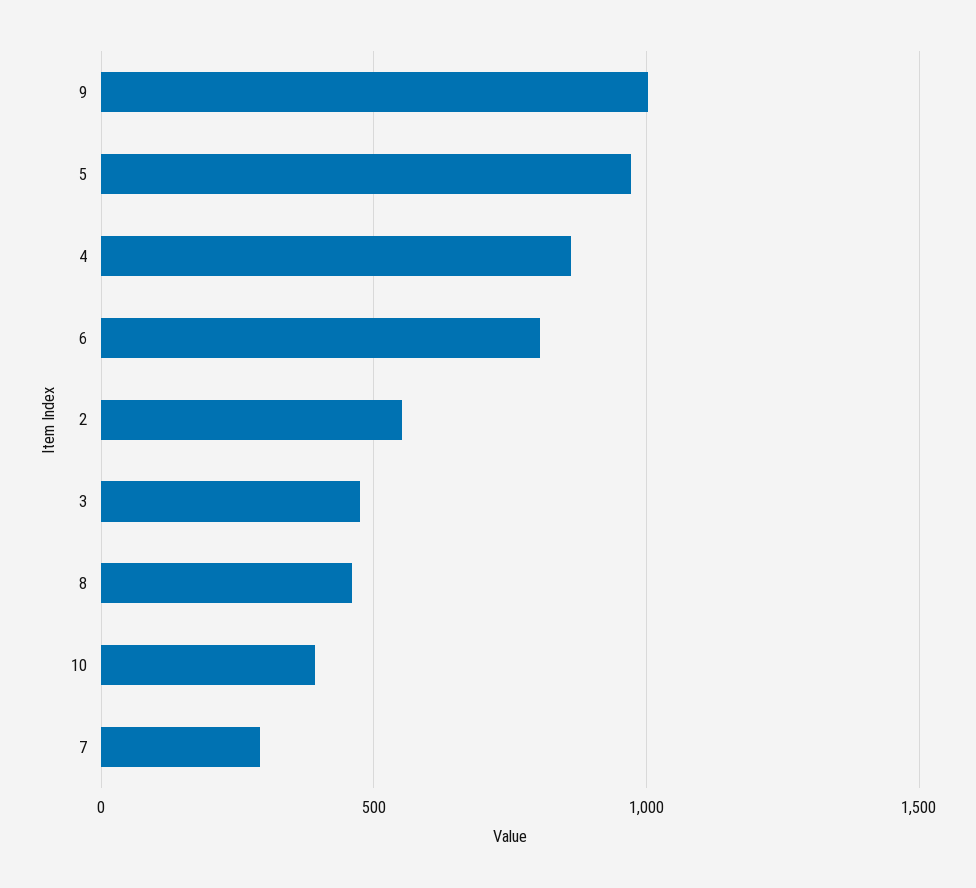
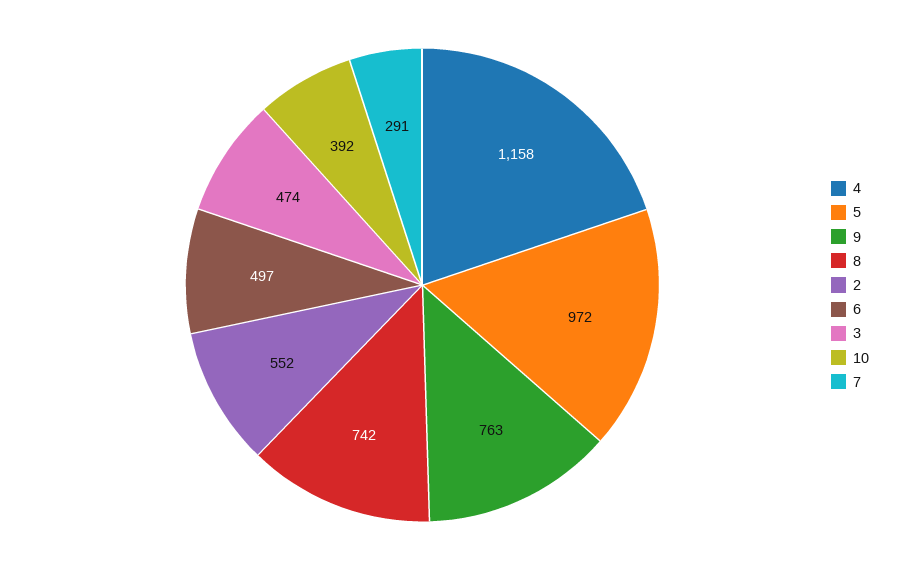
  {
-   "9": 1000,
+   "9": 763,
    "5": 972,
-   "4": 850,
+   "4": 1158,
-   "6": 800,
+   "6": 497,
    "2": 552,
    "3": 474,
-   "8": 450,
+   "8": 742,
    "10": 392,
    "7": 291
  }

